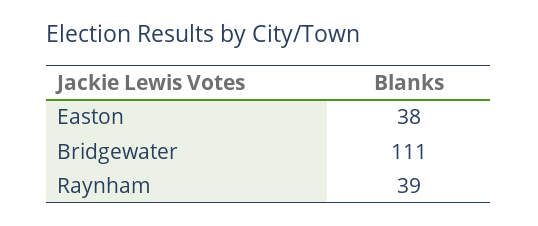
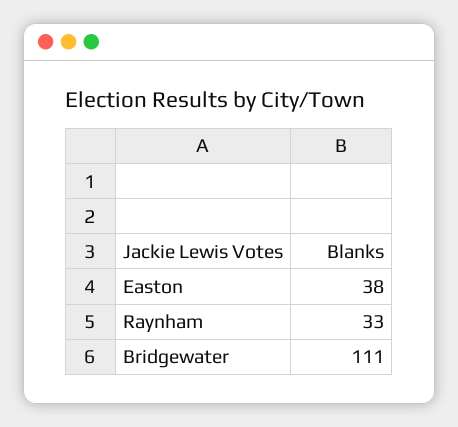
  {
    "Easton": 38,
    "Bridgewater": 111,
-   "Raynham": 39
+   "Raynham": 33
  }

